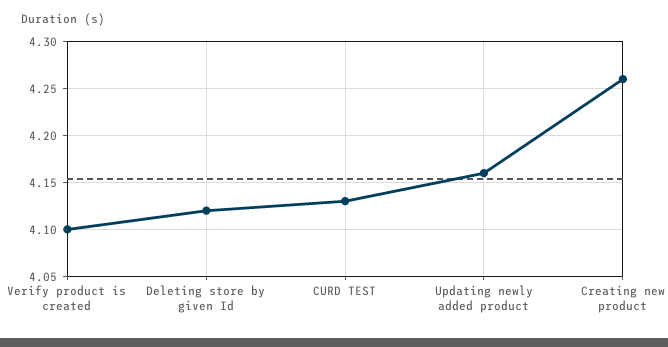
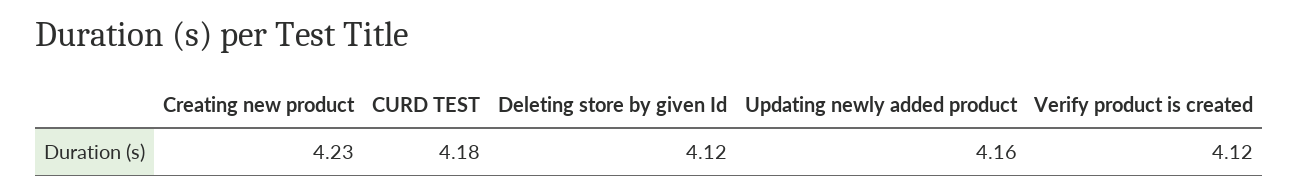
  {
-   "Verify product is created": 4.1,
+   "Verify product is created": 4.12,
    "Deleting store by given Id": 4.12,
-   "CURD TEST": 4.13,
+   "CURD TEST": 4.18,
    "Updating newly added product": 4.16,
-   "Creating new product": 4.26
+   "Creating new product": 4.23
  }

